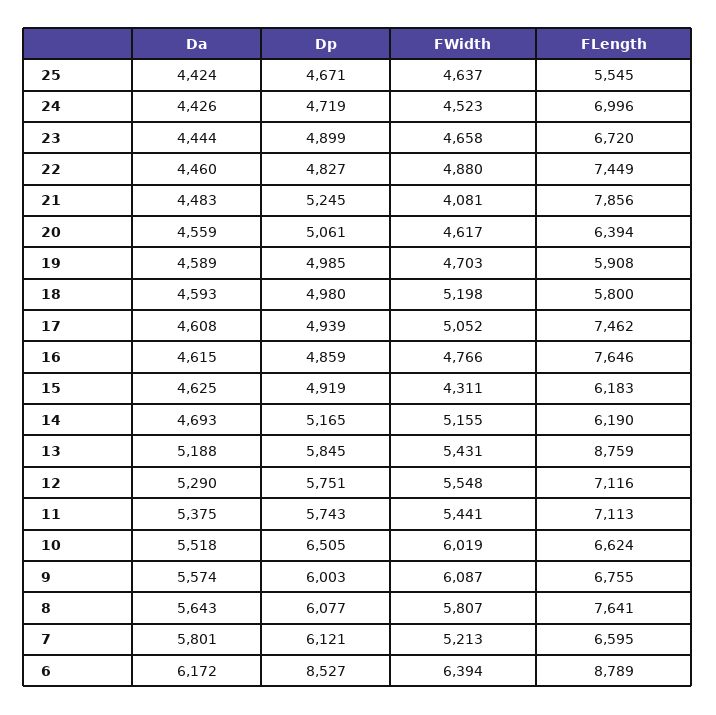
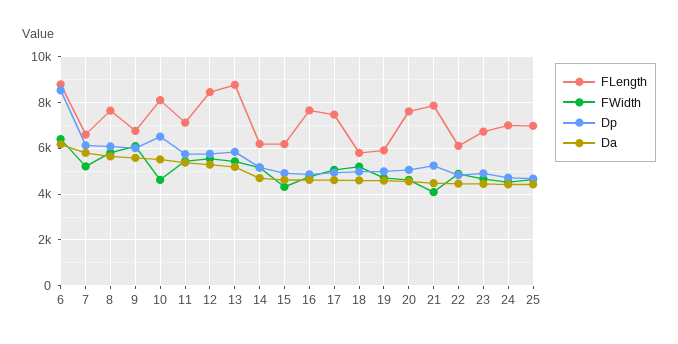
  {
    "Da": {
      "25": 4424,
      "24": 4426,
      "23": 4444,
      "22": 4460,
      "21": 4483,
      "20": 4559,
      "19": 4589,
      "18": 4593,
      "17": 4608,
      "16": 4615,
      "15": 4625,
      "14": 4693,
      "13": 5188,
      "12": 5290,
      "11": 5375,
      "10": 5518,
      "9": 5574,
      "8": 5643,
      "7": 5801,
      "6": 6172
    },
    "Dp": {
      "25": 4671,
      "24": 4719,
      "23": 4899,
      "22": 4827,
      "21": 5245,
      "20": 5061,
      "19": 4985,
      "18": 4980,
      "17": 4939,
      "16": 4859,
      "15": 4919,
      "14": 5165,
      "13": 5845,
      "12": 5751,
      "11": 5743,
      "10": 6505,
      "9": 6003,
      "8": 6077,
      "7": 6121,
      "6": 8527
    },
    "FWidth": {
      "25": 4637,
      "24": 4523,
      "23": 4658,
      "22": 4880,
      "21": 4081,
      "20": 4617,
      "19": 4703,
      "18": 5198,
      "17": 5052,
      "16": 4766,
      "15": 4311,
      "14": 5155,
      "13": 5431,
      "12": 5548,
      "11": 5441,
-     "10": 6019,
+     "10": 4500,
      "9": 6087,
      "8": 5807,
      "7": 5213,
      "6": 6394
    },
    "FLength": {
-     "25": 5545,
+     "25": 7000,
      "24": 6996,
      "23": 6720,
-     "22": 7449,
+     "22": 6000,
      "21": 7856,
-     "20": 6394,
+     "20": 7500,
      "19": 5908,
      "18": 5800,
      "17": 7462,
      "16": 7646,
      "15": 6183,
      "14": 6190,
      "13": 8759,
-     "12": 7116,
+     "12": 8500,
      "11": 7113,
-     "10": 6624,
+     "10": 8000,
      "9": 6755,
      "8": 7641,
      "7": 6595,
      "6": 8789
    }
  }

